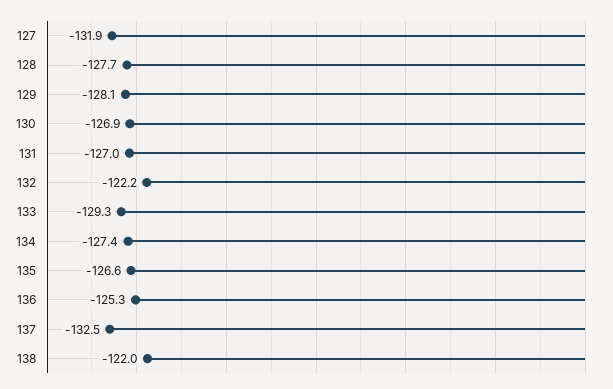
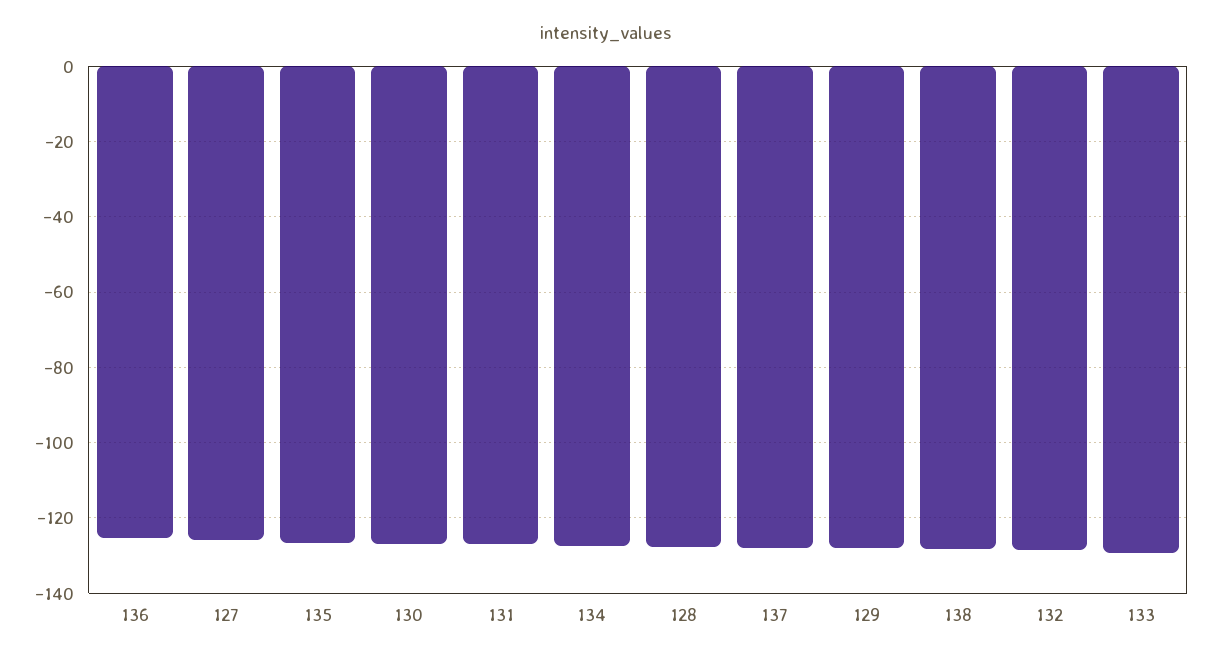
  {
-   "127": -131.9,
+   "127": -126,
    "128": -127.7,
    "129": -128.1,
    "130": -126.9,
    "131": -127,
-   "132": -122.2,
+   "132": -128,
    "133": -129.3,
    "134": -127.4,
    "135": -126.6,
    "136": -125.3,
-   "137": -132.5,
+   "137": -128,
-   "138": -122
+   "138": -128
  }

